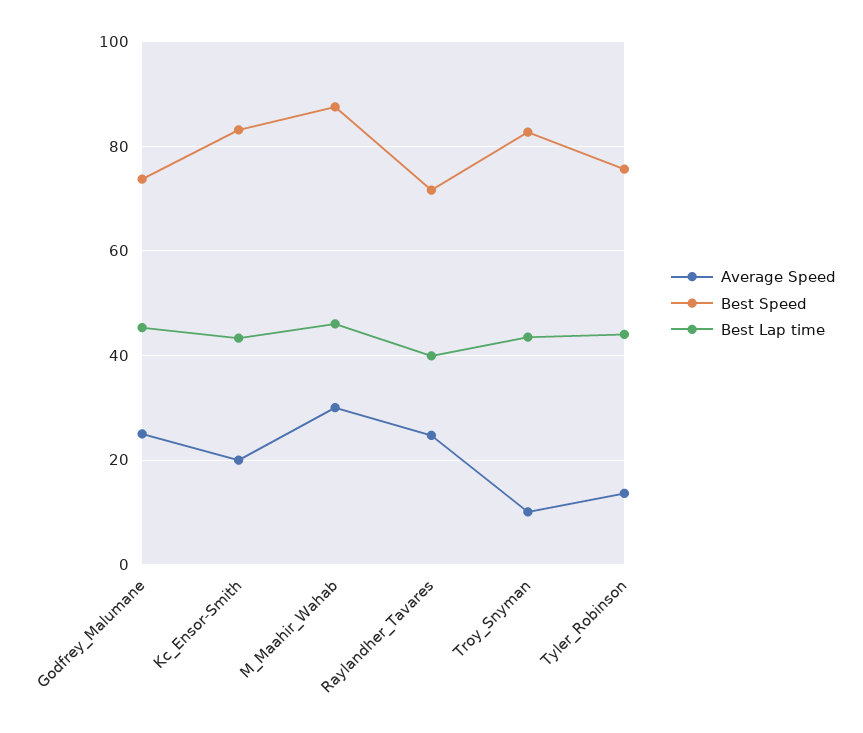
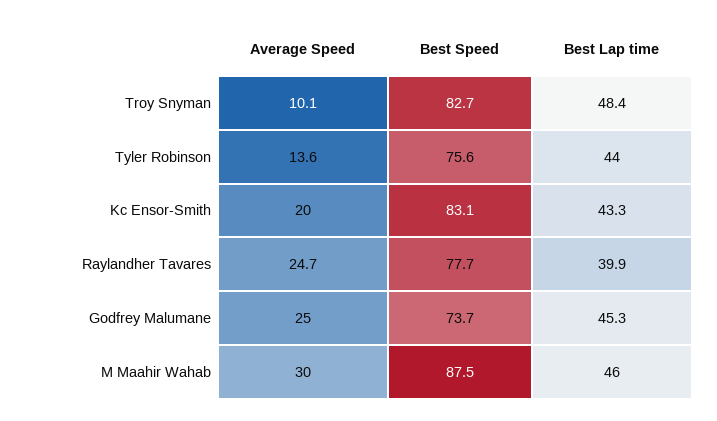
  {
    "Average Speed": {
      "Godfrey_Malumane": 25,
      "Kc_Ensor-Smith": 20,
      "M_Maahir_Wahab": 30,
      "Raylandher_Tavares": 24.7,
      "Troy_Snyman": 10.1,
      "Tyler_Robinson": 13.6
    },
    "Best Speed": {
      "Godfrey_Malumane": 73.7,
      "Kc_Ensor-Smith": 83.1,
      "M_Maahir_Wahab": 87.5,
-     "Raylandher_Tavares": 72,
+     "Raylandher_Tavares": 77.7,
      "Troy_Snyman": 82.7,
      "Tyler_Robinson": 75.6
    },
    "Best Lap time": {
      "Godfrey_Malumane": 45.3,
      "Kc_Ensor-Smith": 43.3,
      "M_Maahir_Wahab": 46,
      "Raylandher_Tavares": 39.9,
-     "Troy_Snyman": 44,
+     "Troy_Snyman": 48.4,
      "Tyler_Robinson": 44
    }
  }

